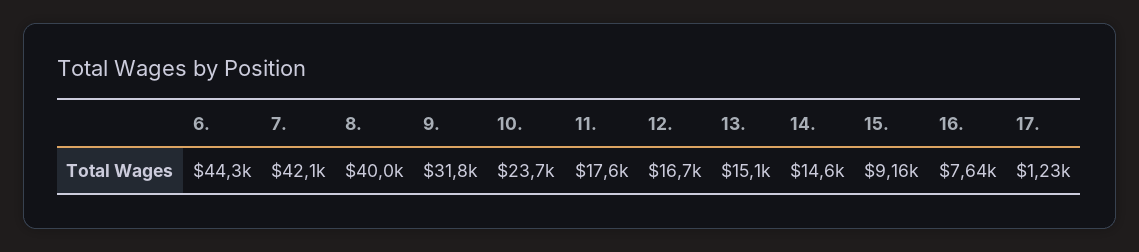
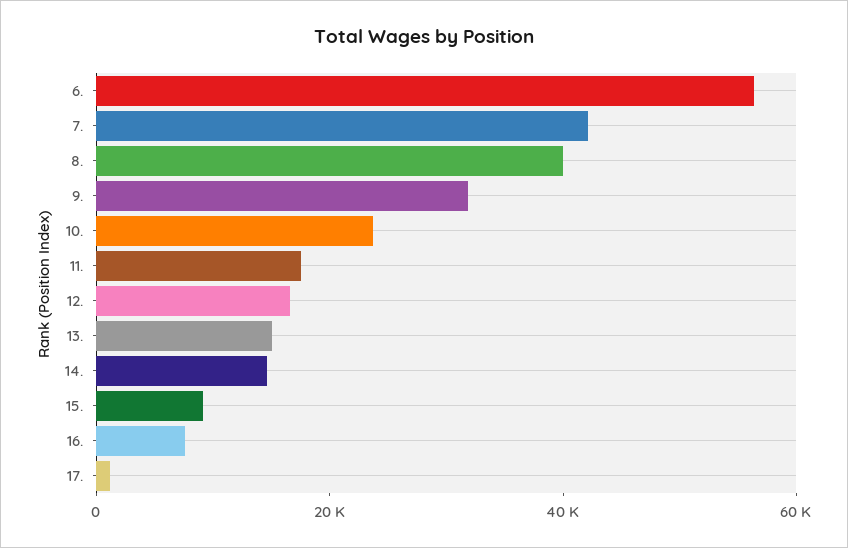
  {
-   "6.": 44300,
+   "6.": 55000,
    "7.": 42100,
    "8.": 40000,
    "9.": 31800,
    "10.": 23700,
    "11.": 17600,
    "12.": 16700,
    "13.": 15100,
    "14.": 14600,
    "15.": 9160,
    "16.": 7640,
    "17.": 1230
  }

